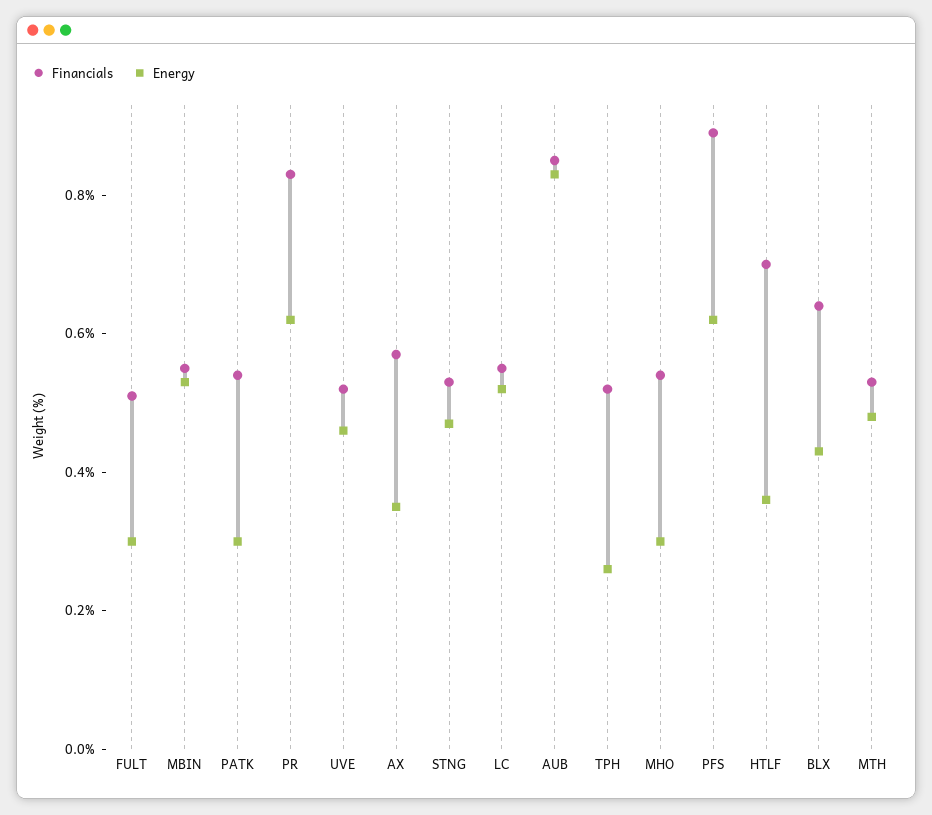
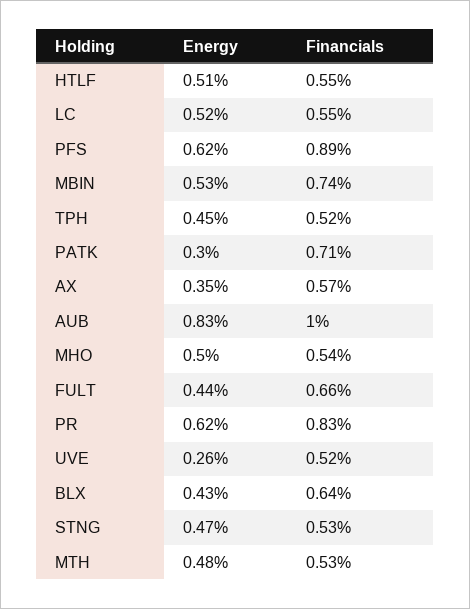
  {
    "Financials": {
-     "FULT": 0.5,
+     "FULT": 0.66,
-     "MBIN": 0.55,
+     "MBIN": 0.74,
-     "PATK": 0.55,
+     "PATK": 0.71,
      "PR": 0.83,
      "UVE": 0.52,
      "AX": 0.57,
      "STNG": 0.53,
      "LC": 0.55,
-     "AUB": 0.85,
+     "AUB": 1,
      "TPH": 0.52,
      "MHO": 0.54,
      "PFS": 0.89,
-     "HTLF": 0.7,
+     "HTLF": 0.55,
      "BLX": 0.64,
      "MTH": 0.53
    },
    "Energy": {
-     "FULT": 0.3,
+     "FULT": 0.44,
      "MBIN": 0.53,
      "PATK": 0.3,
      "PR": 0.62,
-     "UVE": 0.45,
+     "UVE": 0.26,
      "AX": 0.35,
      "STNG": 0.47,
      "LC": 0.52,
      "AUB": 0.83,
-     "TPH": 0.25,
+     "TPH": 0.45,
-     "MHO": 0.3,
+     "MHO": 0.5,
      "PFS": 0.62,
-     "HTLF": 0.35,
+     "HTLF": 0.51,
      "BLX": 0.43,
      "MTH": 0.48
    }
  }

